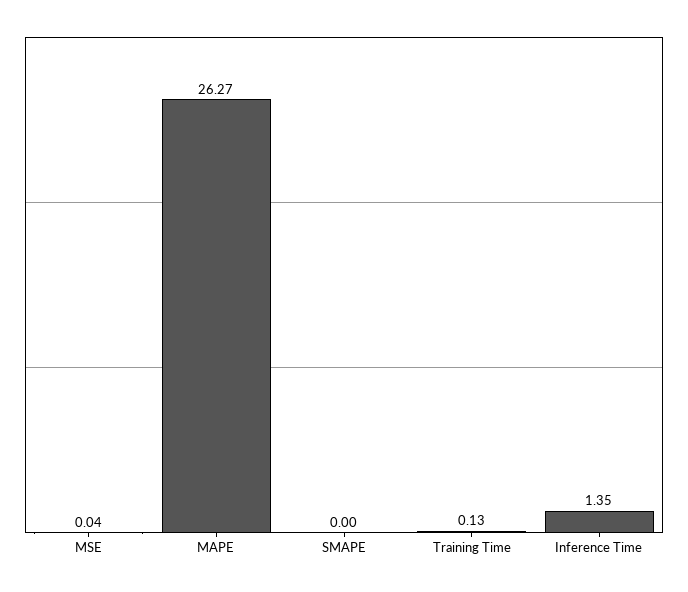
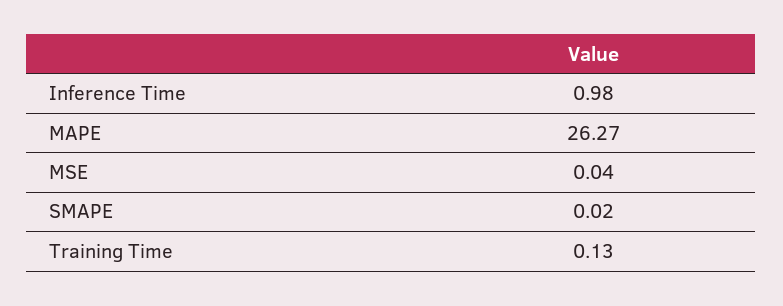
  {
    "MSE": 0.04,
    "MAPE": 26.27,
-   "SMAPE": 0,
+   "SMAPE": 0.02,
    "Training Time": 0.13,
-   "Inference Time": 1.35
+   "Inference Time": 0.98
  }

